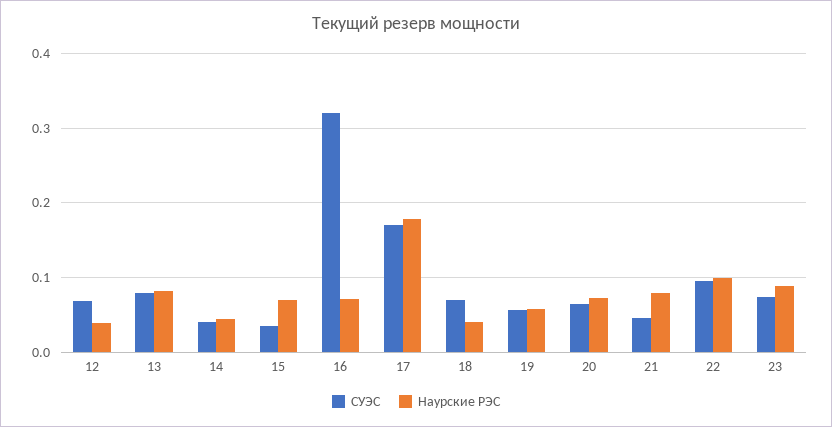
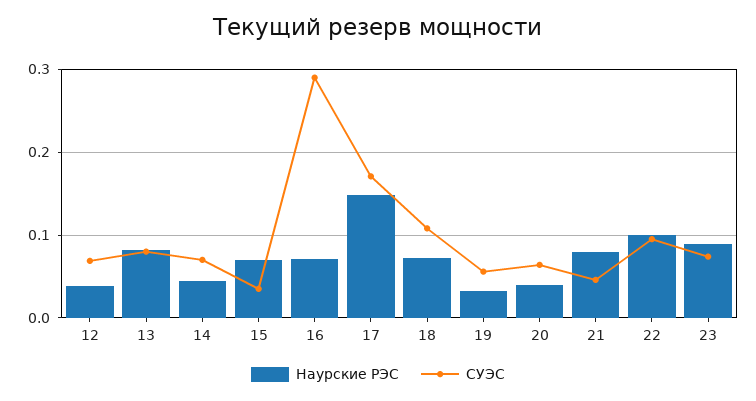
  {
    "СУЭС": {
      "12": 0.07,
      "13": 0.08,
-     "14": 0.04,
+     "14": 0.07,
      "15": 0.04,
-     "16": 0.32,
+     "16": 0.29,
      "17": 0.17,
-     "18": 0.07,
+     "18": 0.11,
      "19": 0.06,
      "20": 0.06,
      "21": 0.05,
      "22": 0.1,
      "23": 0.07
    },
    "Наурские РЭС": {
      "12": 0.04,
      "13": 0.08,
      "14": 0.04,
      "15": 0.07,
      "16": 0.07,
-     "17": 0.18,
+     "17": 0.15,
-     "18": 0.04,
+     "18": 0.07,
-     "19": 0.06,
+     "19": 0.03,
-     "20": 0.07,
+     "20": 0.04,
      "21": 0.08,
      "22": 0.1,
      "23": 0.09
    }
  }

